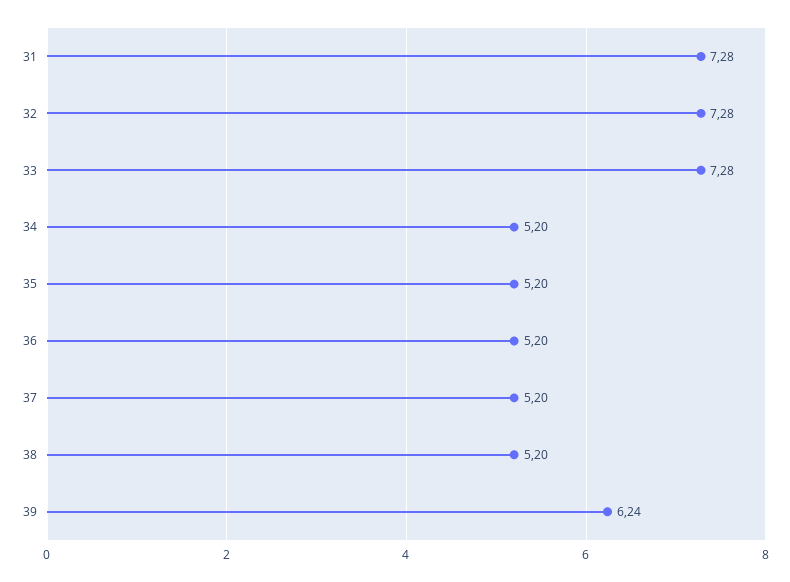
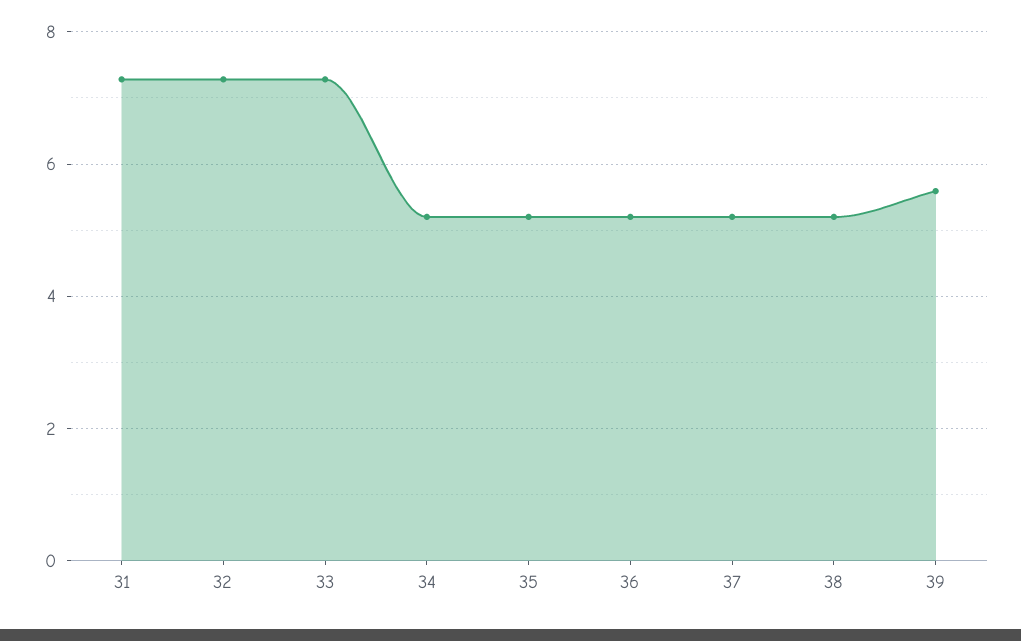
  {
    "31": 7.28,
    "32": 7.28,
    "33": 7.28,
    "34": 5.2,
    "35": 5.2,
    "36": 5.2,
    "37": 5.2,
    "38": 5.2,
-   "39": 6.24
+   "39": 5.6
  }

